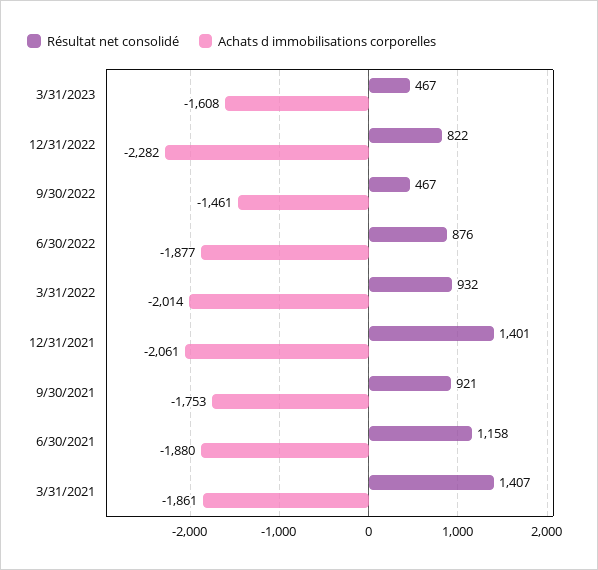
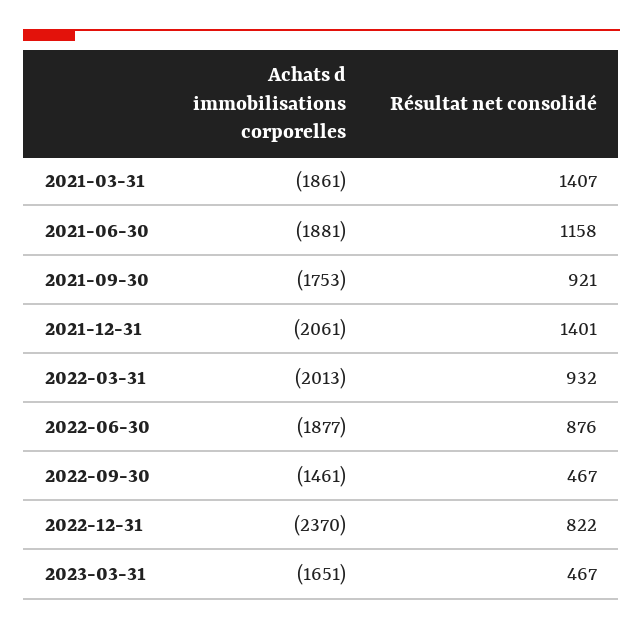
  {
    "Résultat net consolidé": {
      "3/31/2023": 467,
      "12/31/2022": 822,
      "9/30/2022": 467,
      "6/30/2022": 876,
      "3/31/2022": 932,
      "12/31/2021": 1401,
      "9/30/2021": 921,
      "6/30/2021": 1158,
      "3/31/2021": 1407
    },
    "Achats d immobilisations corporelles": {
-     "3/31/2023": -1608,
+     "3/31/2023": -1651,
-     "12/31/2022": -2282,
+     "12/31/2022": -2370,
      "9/30/2022": -1461,
      "6/30/2022": -1877,
-     "3/31/2022": -2014,
+     "3/31/2022": -2013,
      "12/31/2021": -2061,
      "9/30/2021": -1753,
-     "6/30/2021": -1880,
+     "6/30/2021": -1881,
      "3/31/2021": -1861
    }
  }

